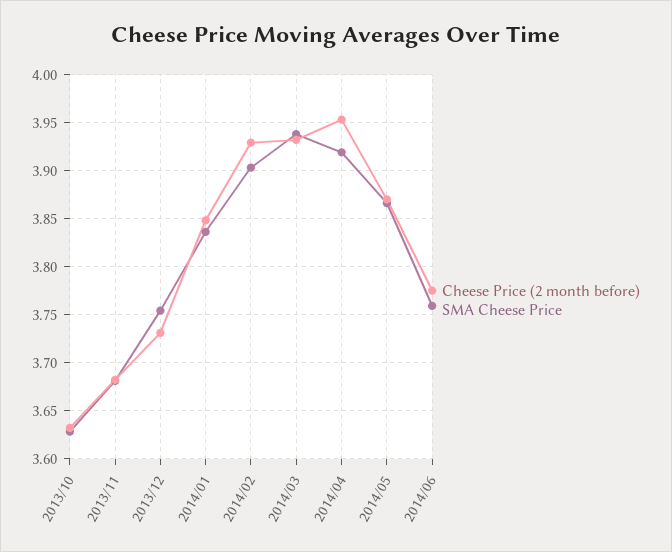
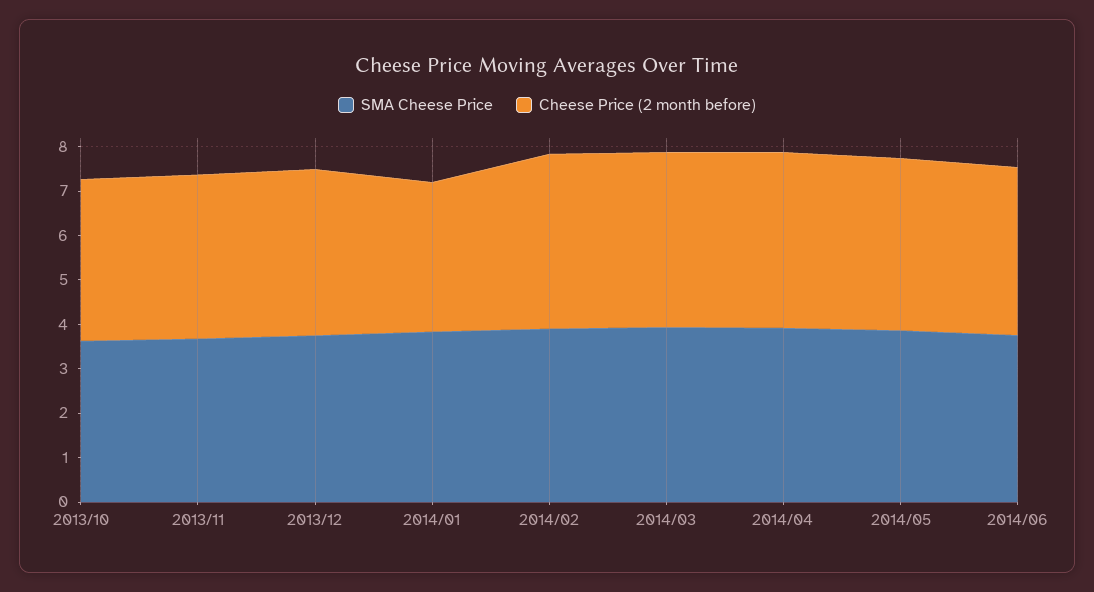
  {
    "Cheese Price (2 month before)": {
      "2013/10": 3.63,
      "2013/11": 3.68,
      "2013/12": 3.73,
-     "2014/01": 3.85,
+     "2014/01": 3.4,
      "2014/02": 3.93,
      "2014/03": 3.93,
      "2014/04": 3.95,
      "2014/05": 3.87,
      "2014/06": 3.78
    },
    "SMA Cheese Price": {
      "2013/10": 3.63,
      "2013/11": 3.68,
      "2013/12": 3.75,
      "2014/01": 3.84,
      "2014/02": 3.9,
      "2014/03": 3.94,
      "2014/04": 3.92,
      "2014/05": 3.87,
      "2014/06": 3.76
    }
  }

